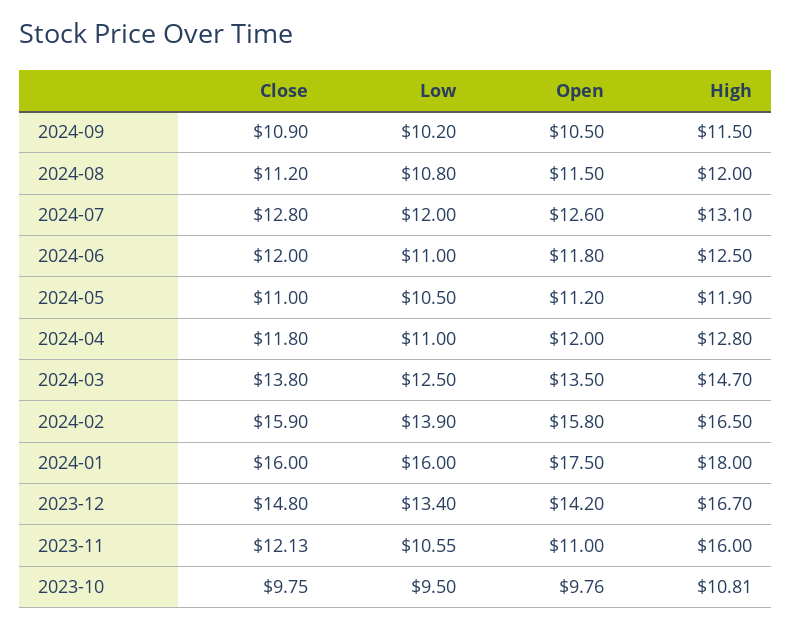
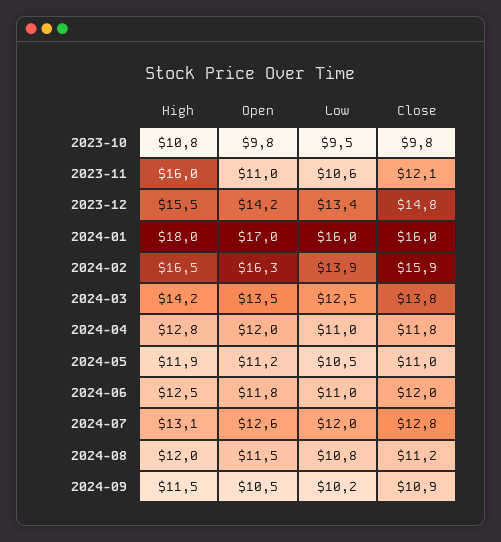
  {
    "Close": {
      "2024-09": 10.9,
      "2024-08": 11.2,
      "2024-07": 12.8,
      "2024-06": 12,
      "2024-05": 11,
      "2024-04": 11.8,
      "2024-03": 13.8,
      "2024-02": 15.9,
      "2024-01": 16,
      "2023-12": 14.8,
      "2023-11": 12.13,
      "2023-10": 9.75
    },
    "Low": {
      "2024-09": 10.2,
      "2024-08": 10.8,
      "2024-07": 12,
      "2024-06": 11,
      "2024-05": 10.5,
      "2024-04": 11,
      "2024-03": 12.5,
      "2024-02": 13.9,
      "2024-01": 16,
      "2023-12": 13.4,
      "2023-11": 10.55,
      "2023-10": 9.5
    },
    "Open": {
      "2024-09": 10.5,
      "2024-08": 11.5,
      "2024-07": 12.6,
      "2024-06": 11.8,
      "2024-05": 11.2,
      "2024-04": 12,
      "2024-03": 13.5,
-     "2024-02": 15.8,
+     "2024-02": 16.3,
-     "2024-01": 17.5,
+     "2024-01": 17,
      "2023-12": 14.2,
      "2023-11": 11,
      "2023-10": 9.76
    },
    "High": {
      "2024-09": 11.5,
      "2024-08": 12,
      "2024-07": 13.1,
      "2024-06": 12.5,
      "2024-05": 11.9,
      "2024-04": 12.8,
-     "2024-03": 14.7,
+     "2024-03": 14.2,
      "2024-02": 16.5,
      "2024-01": 18,
-     "2023-12": 16.7,
+     "2023-12": 15.5,
      "2023-11": 16,
      "2023-10": 10.81
    }
  }

